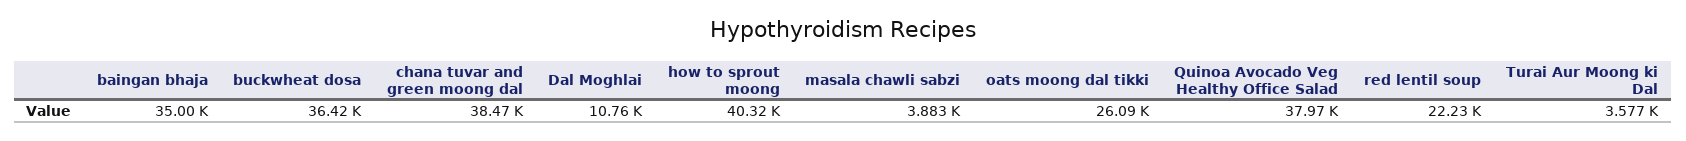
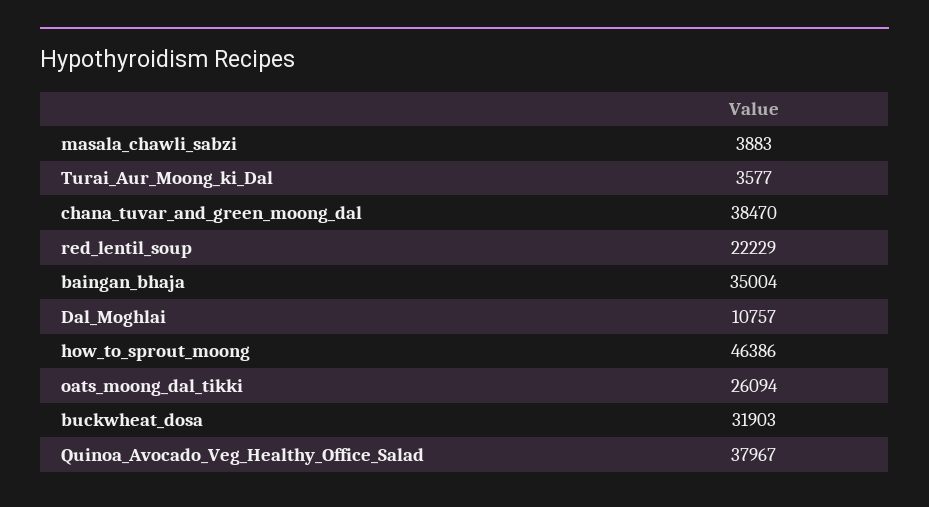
  {
    "baingan bhaja": 35004,
-   "buckwheat dosa": 36420,
+   "buckwheat dosa": 31903,
    "chana tuvar and green moong dal": 38470,
    "Dal Moghlai": 10757,
-   "how to sprout moong": 40320,
+   "how to sprout moong": 46386,
    "masala chawli sabzi": 3883,
    "oats moong dal tikki": 26094,
    "Quinoa Avocado Veg Healthy Office Salad": 37967,
    "red lentil soup": 22229,
    "Turai Aur Moong ki Dal": 3577
  }

